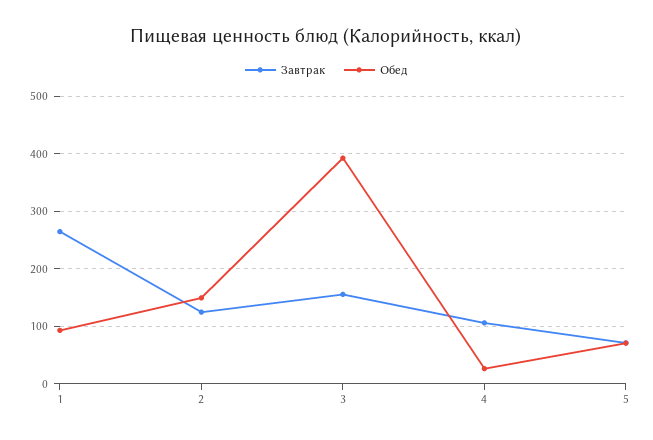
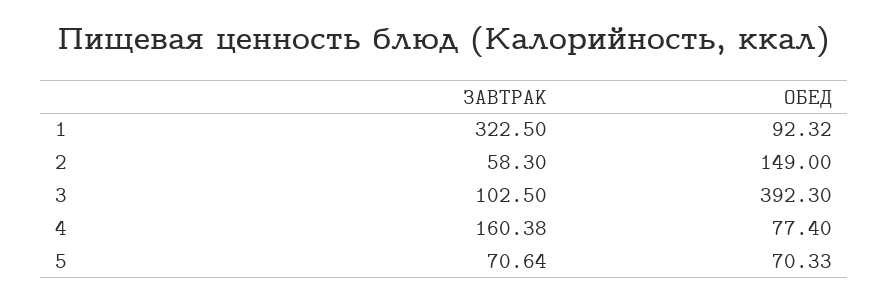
  {
    "Завтрак": {
-     "1": 260,
+     "1": 322.5,
-     "2": 120,
+     "2": 58.3,
-     "3": 160,
+     "3": 102.5,
-     "4": 100,
+     "4": 160.38,
      "5": 70.64
    },
    "Обед": {
      "1": 92.32,
      "2": 149,
      "3": 392.3,
-     "4": 20,
+     "4": 77.4,
      "5": 70.33
    }
  }

